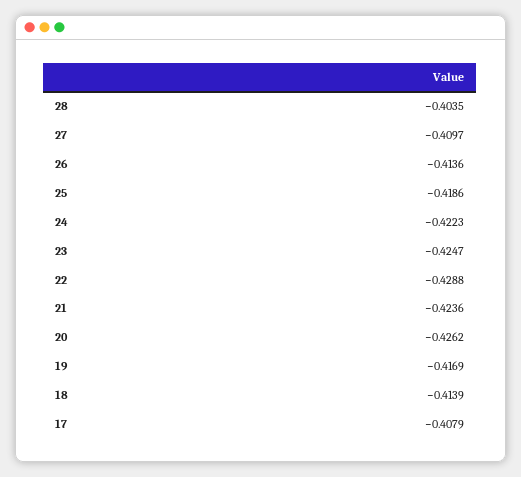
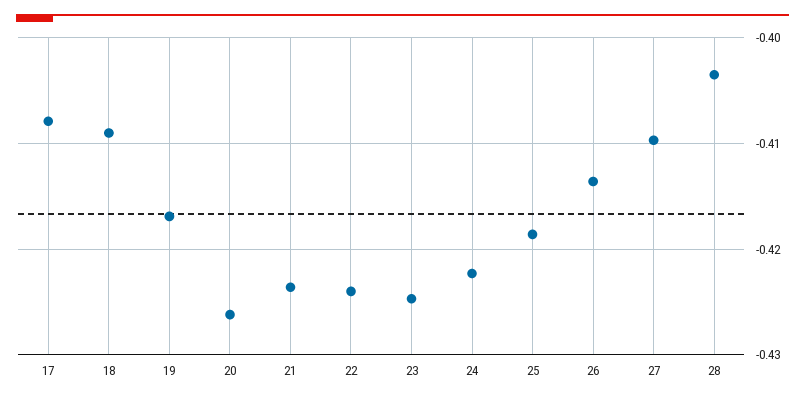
  {
    "28": -0.4035,
    "27": -0.4097,
    "26": -0.4136,
    "25": -0.4186,
    "24": -0.4223,
    "23": -0.4247,
-   "22": -0.4288,
+   "22": -0.424,
    "21": -0.4236,
    "20": -0.4262,
    "19": -0.4169,
-   "18": -0.4139,
+   "18": -0.409,
    "17": -0.4079
  }

